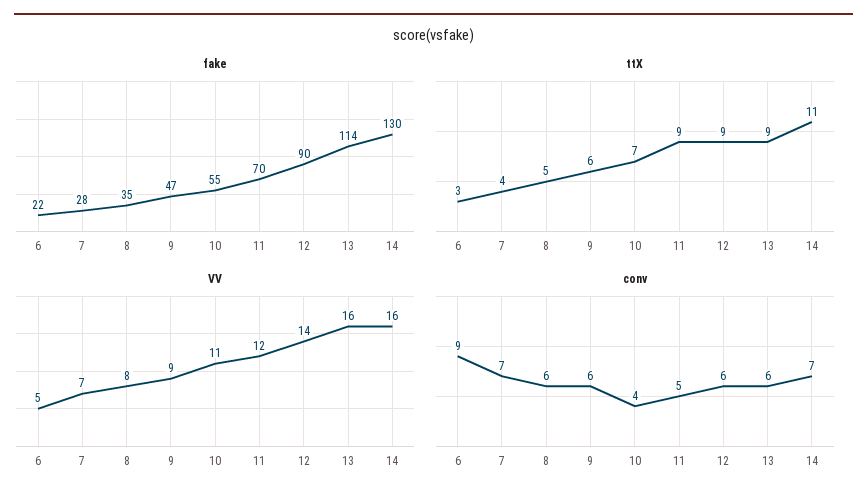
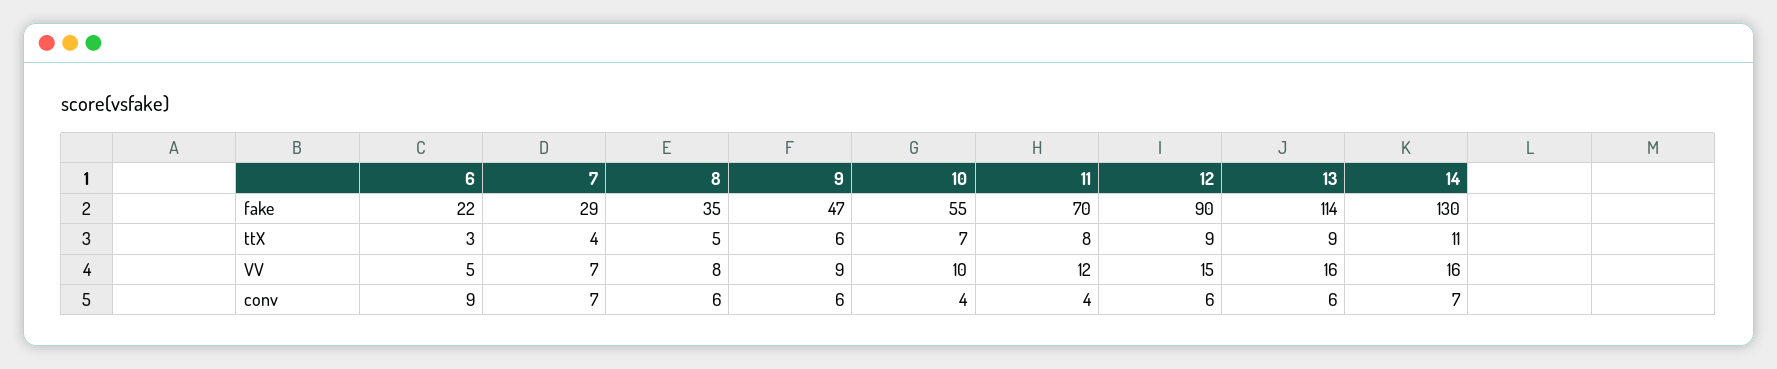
  {
    "fake": {
      "6": 22,
-     "7": 28,
+     "7": 29,
      "8": 35,
      "9": 47,
      "10": 55,
      "11": 70,
      "12": 90,
      "13": 114,
      "14": 130
    },
    "ttX": {
      "6": 3,
      "7": 4,
      "8": 5,
      "9": 6,
      "10": 7,
-     "11": 9,
+     "11": 8,
      "12": 9,
      "13": 9,
      "14": 11
    },
    "VV": {
      "6": 5,
      "7": 7,
      "8": 8,
      "9": 9,
-     "10": 11,
+     "10": 10,
      "11": 12,
-     "12": 14,
+     "12": 15,
      "13": 16,
      "14": 16
    },
    "conv": {
      "6": 9,
      "7": 7,
      "8": 6,
      "9": 6,
      "10": 4,
-     "11": 5,
+     "11": 4,
      "12": 6,
      "13": 6,
      "14": 7
    }
  }

